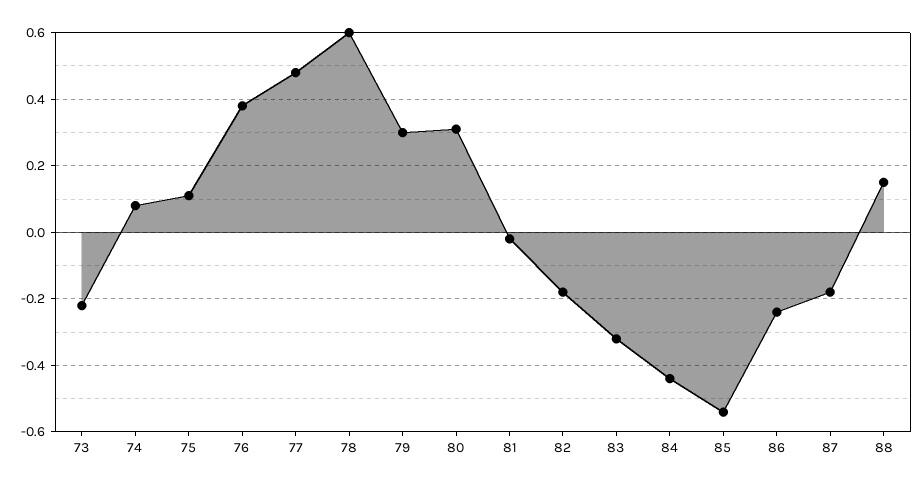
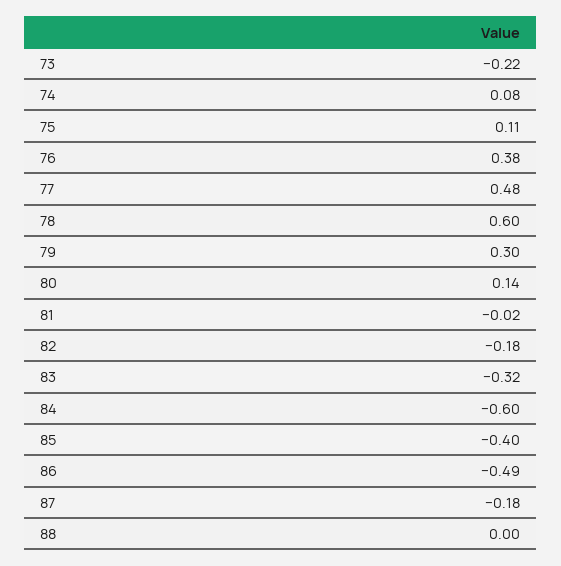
  {
    "73": -0.22,
    "74": 0.08,
    "75": 0.11,
    "76": 0.38,
    "77": 0.48,
    "78": 0.6,
    "79": 0.3,
-   "80": 0.3,
+   "80": 0.14,
    "81": -0.02,
    "82": -0.18,
    "83": -0.32,
-   "84": -0.45,
+   "84": -0.6,
-   "85": -0.55,
+   "85": -0.4,
-   "86": -0.25,
+   "86": -0.49,
    "87": -0.18,
-   "88": 0.15
+   "88": 0
  }

